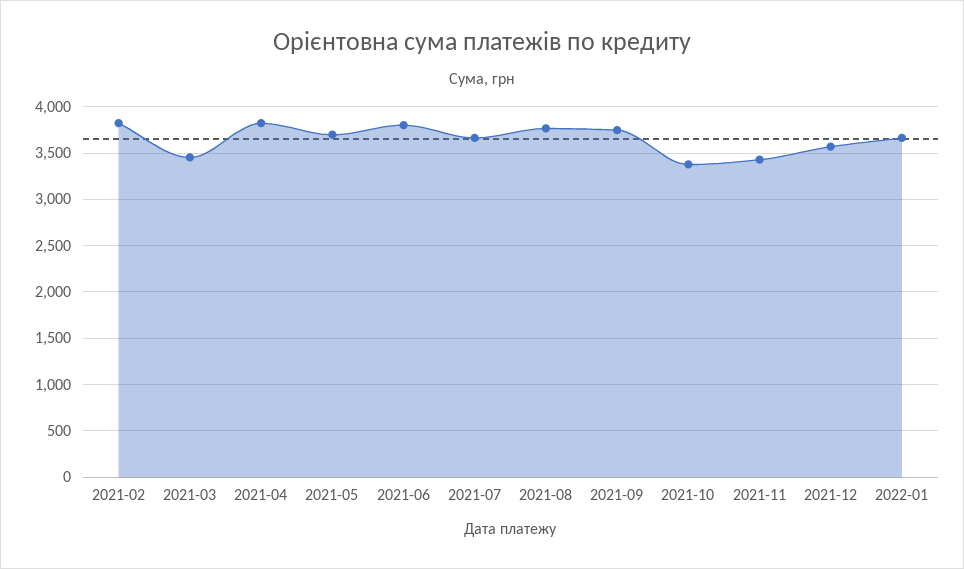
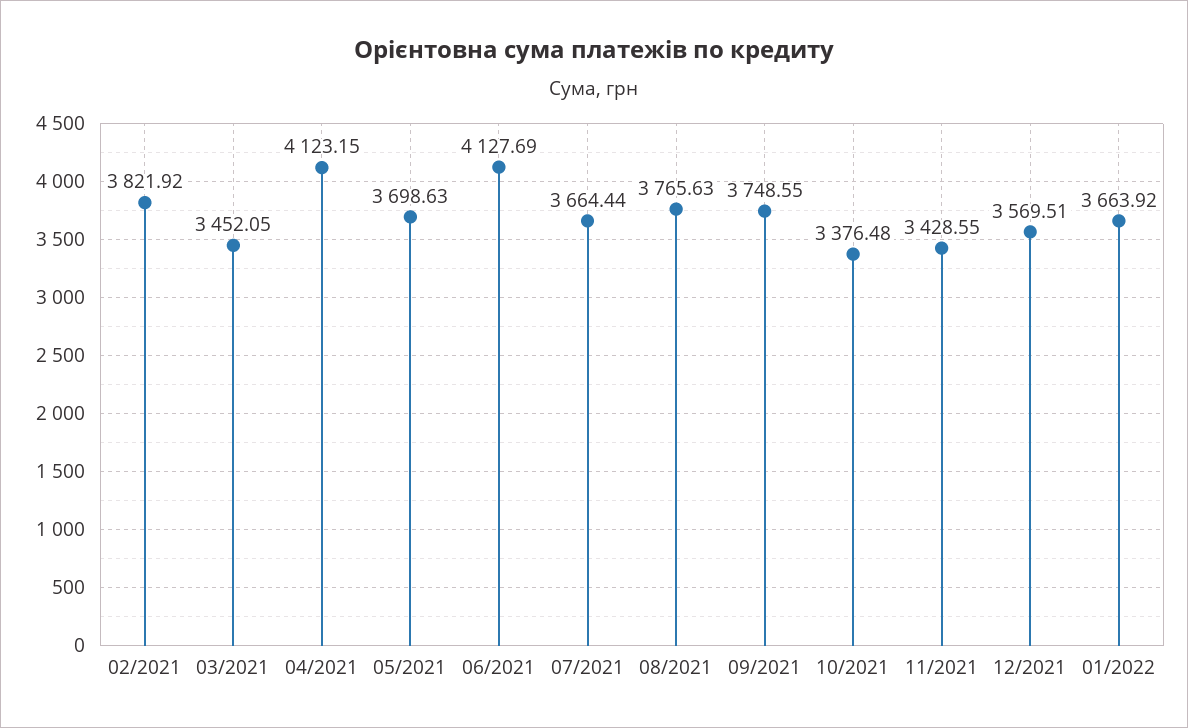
  {
    "2021-02": 3821.92,
    "2021-03": 3452.05,
-   "2021-04": 3800,
+   "2021-04": 4123.15,
    "2021-05": 3698.63,
-   "2021-06": 3800,
+   "2021-06": 4127.69,
    "2021-07": 3664.44,
    "2021-08": 3765.63,
    "2021-09": 3748.55,
    "2021-10": 3376.48,
    "2021-11": 3428.55,
    "2021-12": 3569.51,
    "2022-01": 3663.92
  }

